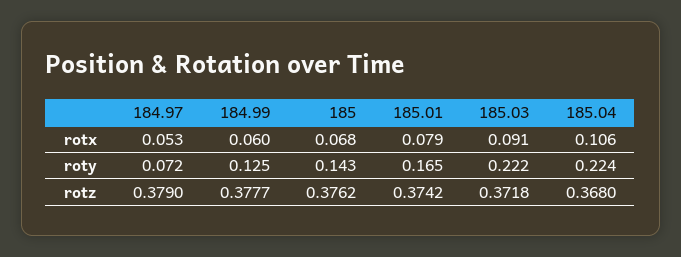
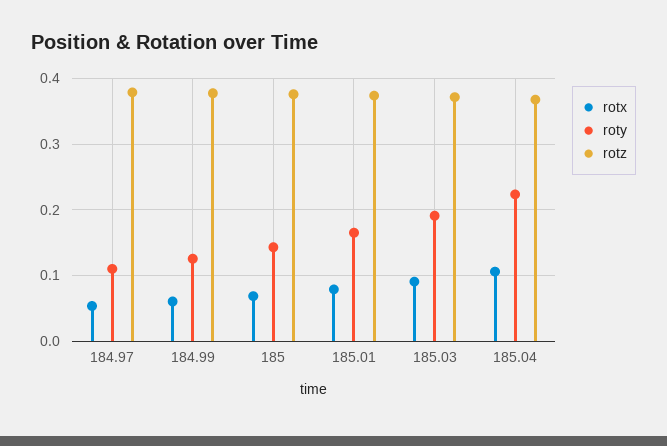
  {
    "rotx": {
      "184.97": 0.053,
      "184.99": 0.06,
      "185": 0.068,
      "185.01": 0.079,
      "185.03": 0.091,
      "185.04": 0.106
    },
    "roty": {
-     "184.97": 0.072,
+     "184.97": 0.11,
      "184.99": 0.125,
      "185": 0.143,
      "185.01": 0.165,
-     "185.03": 0.222,
+     "185.03": 0.19,
      "185.04": 0.224
    },
    "rotz": {
      "184.97": 0.379,
      "184.99": 0.3777,
      "185": 0.3762,
      "185.01": 0.3742,
      "185.03": 0.3718,
      "185.04": 0.368
    }
  }

